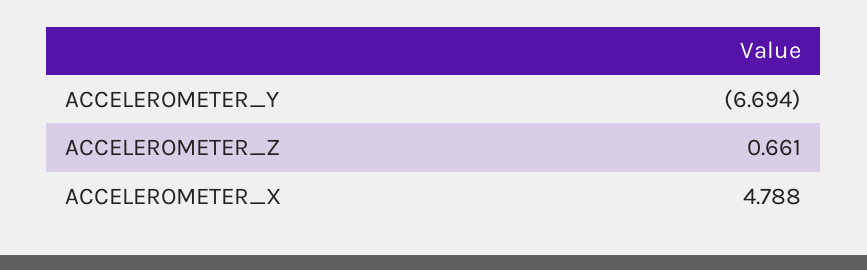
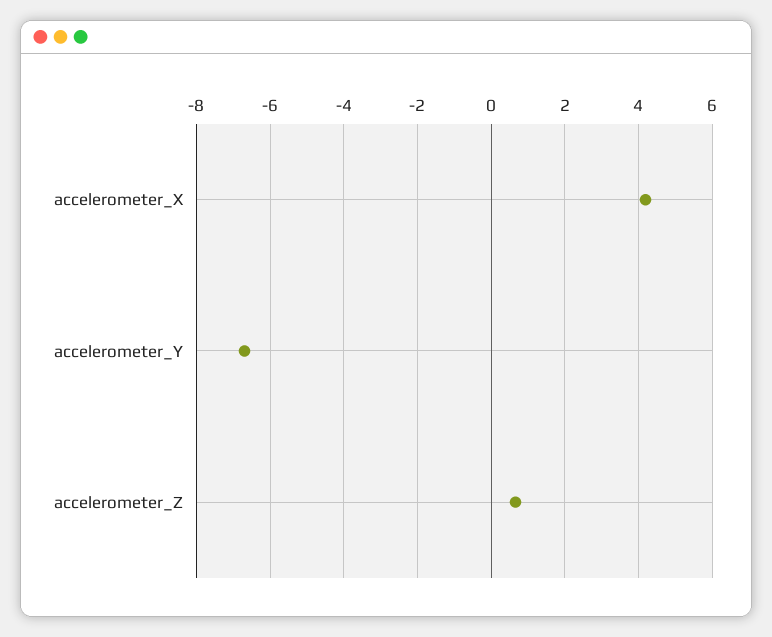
  {
    "ACCELEROMETER_Y": -6.694,
    "ACCELEROMETER_Z": 0.661,
-   "ACCELEROMETER_X": 4.788
+   "ACCELEROMETER_X": 4.2
  }

